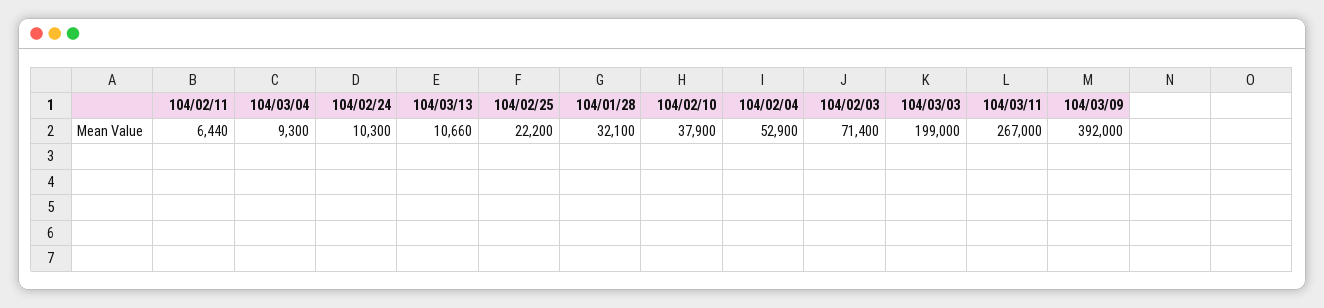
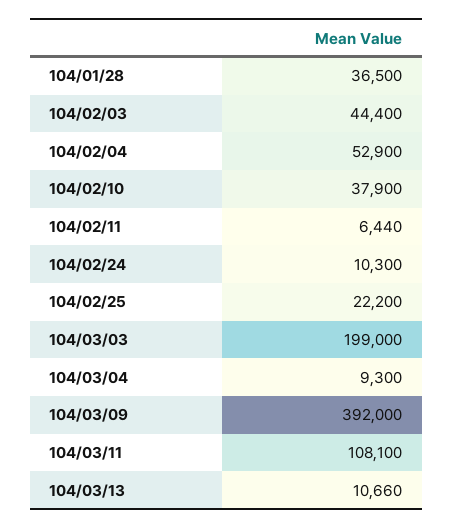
  {
    "104/02/11": 6440,
    "104/03/04": 9300,
    "104/02/24": 10300,
    "104/03/13": 10660,
    "104/02/25": 22200,
-   "104/01/28": 32100,
+   "104/01/28": 36500,
    "104/02/10": 37900,
    "104/02/04": 52900,
-   "104/02/03": 71400,
+   "104/02/03": 44400,
    "104/03/03": 199000,
-   "104/03/11": 267000,
+   "104/03/11": 108100,
    "104/03/09": 392000
  }

